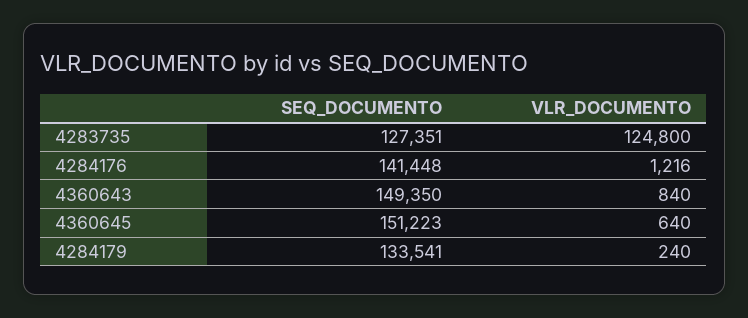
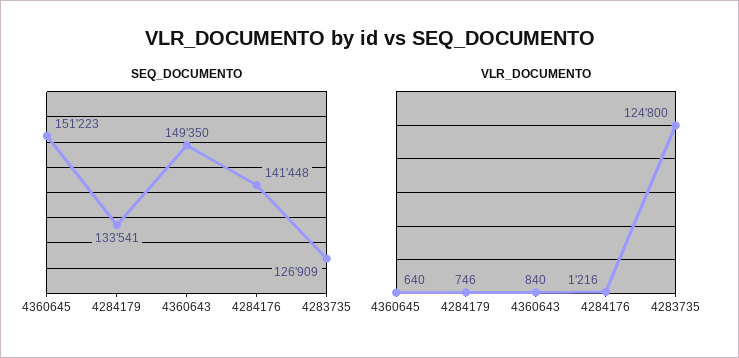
  {
    "SEQ_DOCUMENTO": {
-     "4283735": 127351,
+     "4283735": 126909,
      "4284176": 141448,
      "4360643": 149350,
      "4360645": 151223,
      "4284179": 133541
    },
    "VLR_DOCUMENTO": {
      "4283735": 124800,
      "4284176": 1216,
      "4360643": 840,
      "4360645": 640,
-     "4284179": 240
+     "4284179": 746
    }
  }

